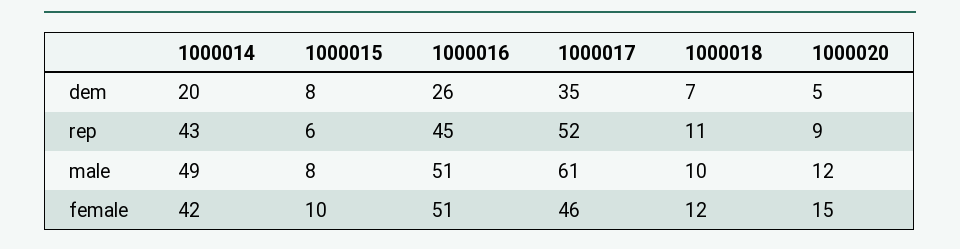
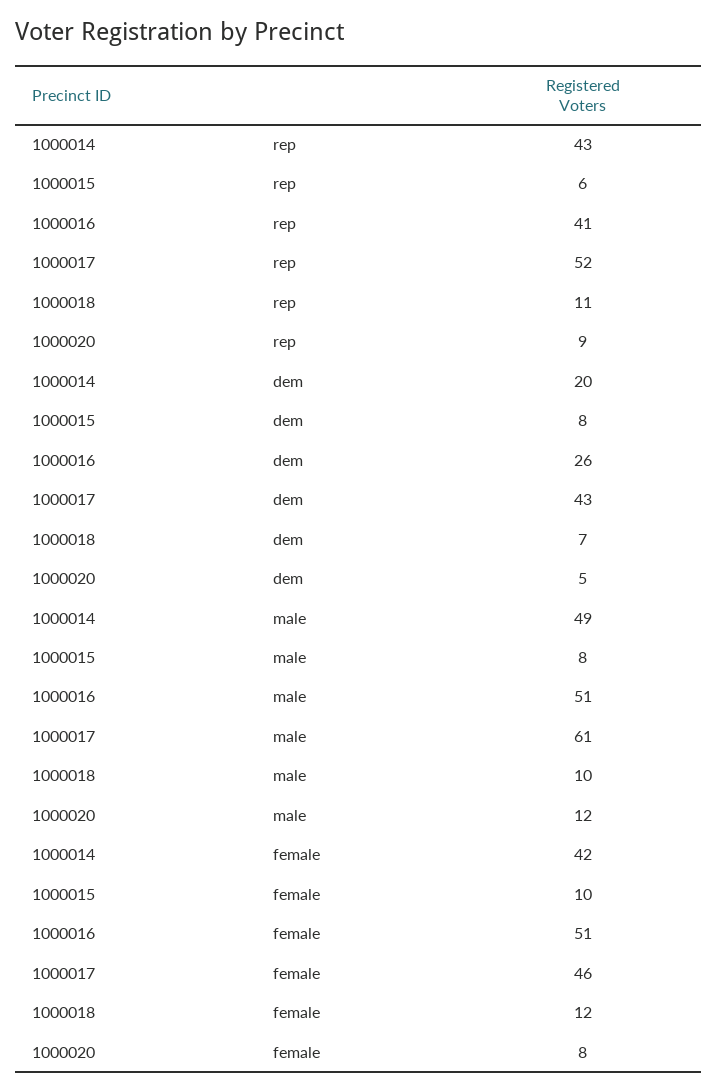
  {
    "1000014": {
      "dem": 20,
      "rep": 43,
      "male": 49,
      "female": 42
    },
    "1000015": {
      "dem": 8,
      "rep": 6,
      "male": 8,
      "female": 10
    },
    "1000016": {
      "dem": 26,
-     "rep": 45,
+     "rep": 41,
      "male": 51,
      "female": 51
    },
    "1000017": {
-     "dem": 35,
+     "dem": 43,
      "rep": 52,
      "male": 61,
      "female": 46
    },
    "1000018": {
      "dem": 7,
      "rep": 11,
      "male": 10,
      "female": 12
    },
    "1000020": {
      "dem": 5,
      "rep": 9,
      "male": 12,
-     "female": 15
+     "female": 8
    }
  }

